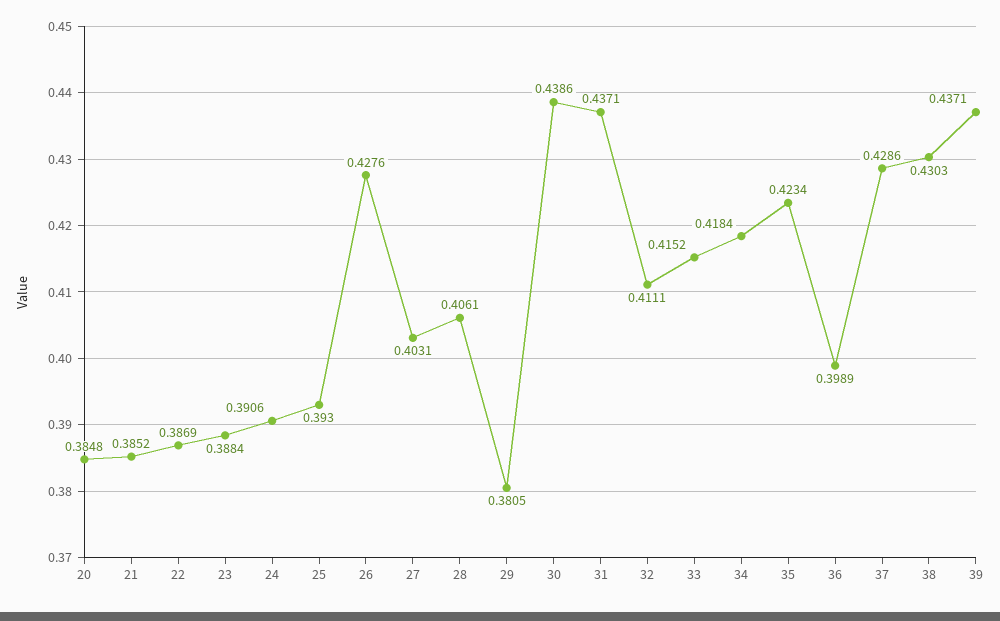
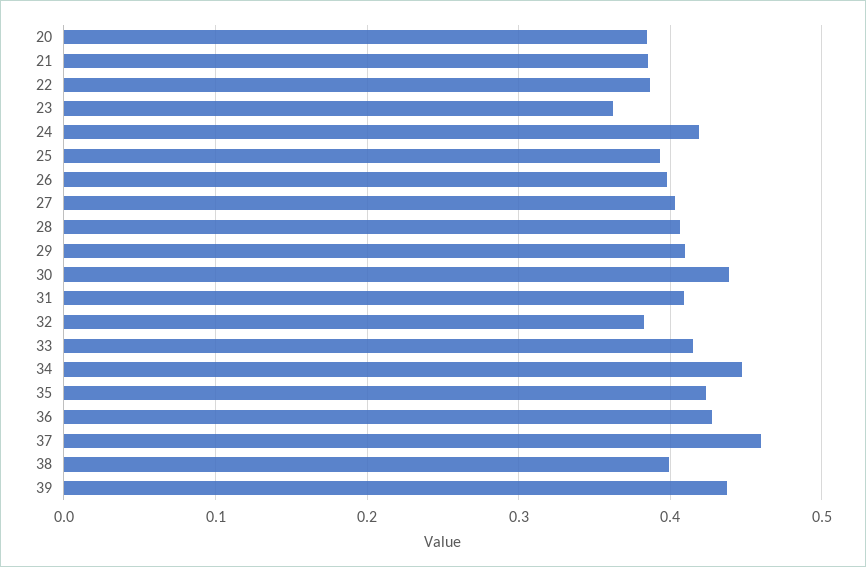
  {
    "20": 0.3848,
    "21": 0.3852,
    "22": 0.3869,
-   "23": 0.3884,
+   "23": 0.36,
-   "24": 0.3906,
+   "24": 0.42,
    "25": 0.393,
-   "26": 0.4276,
+   "26": 0.4,
    "27": 0.4031,
    "28": 0.4061,
-   "29": 0.3805,
+   "29": 0.41,
    "30": 0.4386,
-   "31": 0.4371,
+   "31": 0.41,
-   "32": 0.4111,
+   "32": 0.38,
    "33": 0.4152,
-   "34": 0.4184,
+   "34": 0.45,
    "35": 0.4234,
-   "36": 0.3989,
+   "36": 0.43,
-   "37": 0.4286,
+   "37": 0.46,
-   "38": 0.4303,
+   "38": 0.4,
    "39": 0.4371
  }

